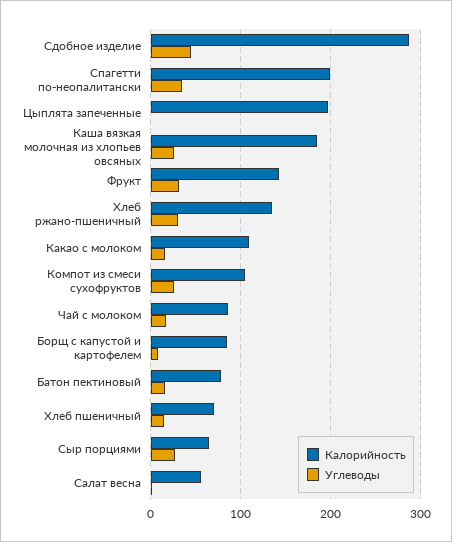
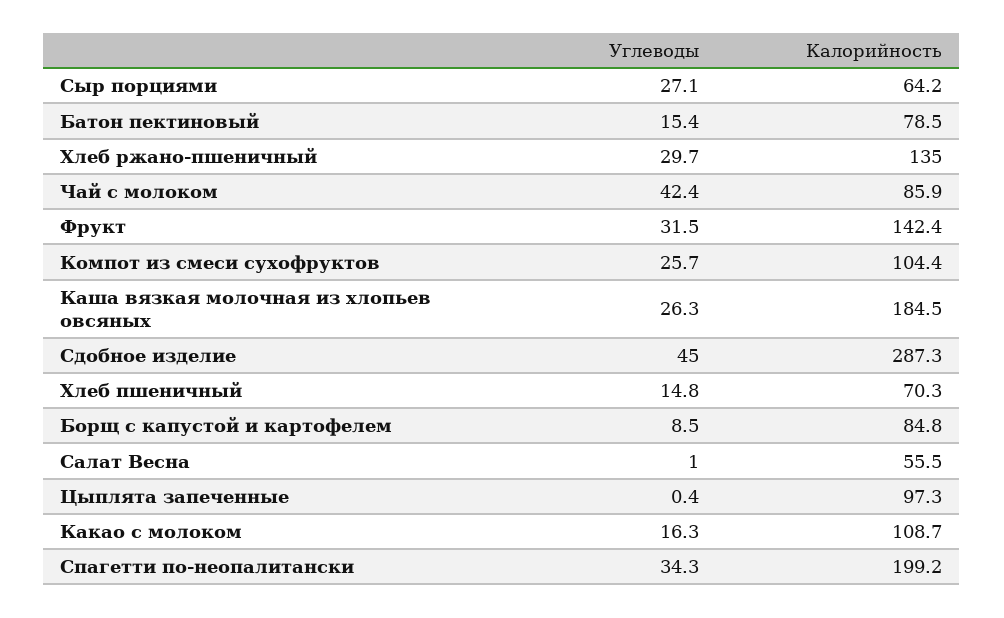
  {
    "Калорийность": {
      "Сдобное изделие": 287.3,
      "Спагетти по-неопалитански": 199.2,
-     "Цыплята запеченные": 200,
+     "Цыплята запеченные": 97.3,
      "Каша вязкая молочная из хлопьев овсяных": 184.5,
      "Фрукт": 142.4,
      "Хлеб ржано-пшеничный": 135,
      "Какао с молоком": 108.7,
      "Компот из смеси сухофруктов": 104.4,
      "Чай с молоком": 85.9,
      "Борщ с капустой и картофелем": 84.8,
      "Батон пектиновый": 78.5,
      "Хлеб пшеничный": 70.3,
      "Сыр порциями": 64.2,
      "Салат весна": 55.5
    },
    "Углеводы": {
      "Сдобное изделие": 45,
      "Спагетти по-неопалитански": 34.3,
      "Цыплята запеченные": 0.4,
      "Каша вязкая молочная из хлопьев овсяных": 26.3,
      "Фрукт": 31.5,
      "Хлеб ржано-пшеничный": 29.7,
      "Какао с молоком": 16.3,
      "Компот из смеси сухофруктов": 25.7,
-     "Чай с молоком": 20,
+     "Чай с молоком": 42.4,
      "Борщ с капустой и картофелем": 8.5,
      "Батон пектиновый": 15.4,
      "Хлеб пшеничный": 14.8,
      "Сыр порциями": 27.1,
      "Салат весна": 1
    }
  }

